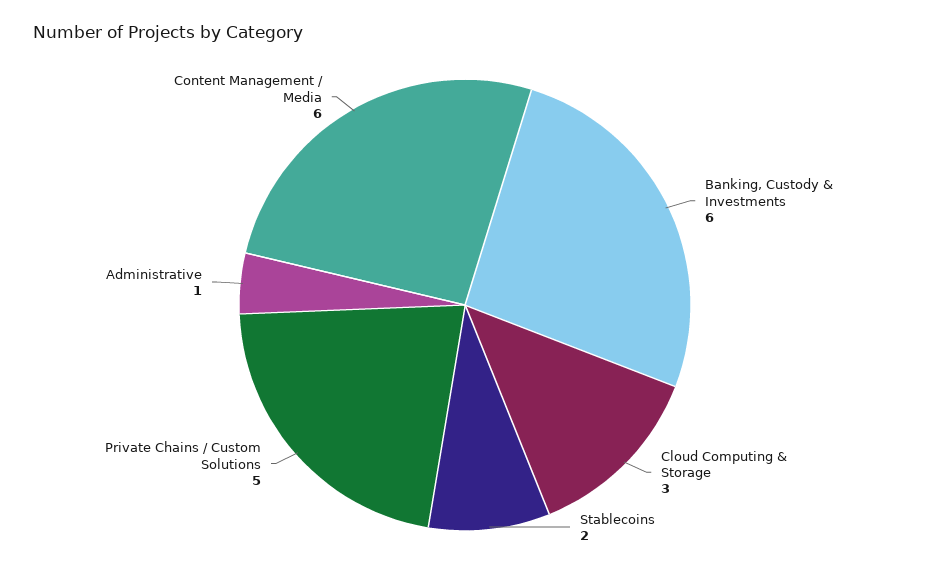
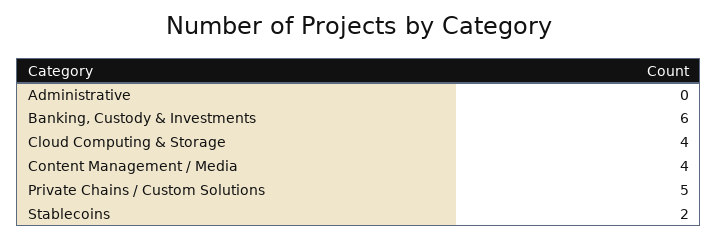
  {
    "Banking, Custody & Investments": 6,
-   "Cloud Computing & Storage": 3,
+   "Cloud Computing & Storage": 4,
    "Stablecoins": 2,
    "Private Chains / Custom Solutions": 5,
-   "Administrative": 1,
+   "Administrative": 0,
-   "Content Management / Media": 6
+   "Content Management / Media": 4
  }

